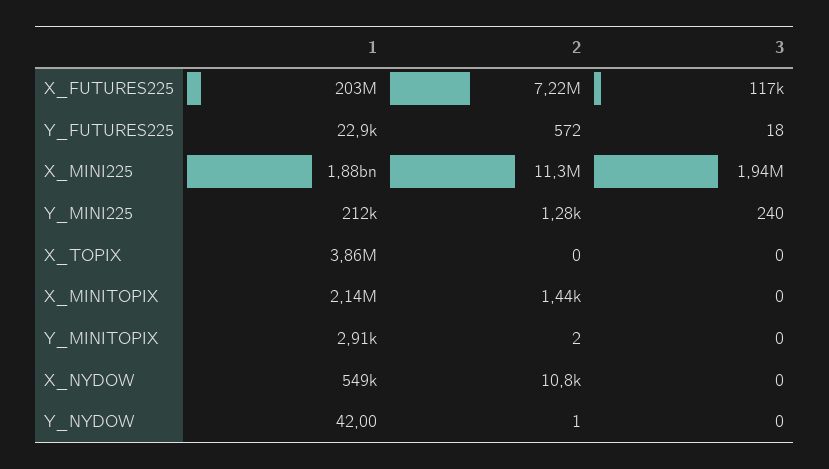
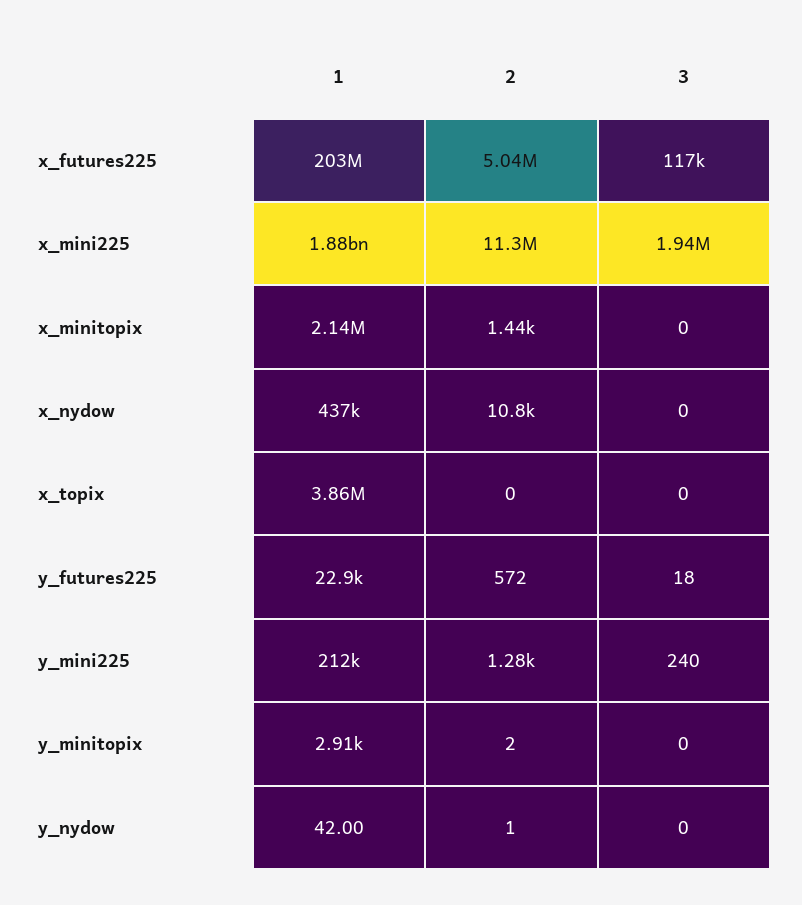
  {
    "1": {
      "X_FUTURES225": 203000000,
      "Y_FUTURES225": 22900,
      "X_MINI225": 1880000000,
      "Y_MINI225": 212000,
      "X_TOPIX": 3860000,
      "X_MINITOPIX": 2140000,
      "Y_MINITOPIX": 2910,
-     "X_NYDOW": 549000,
+     "X_NYDOW": 437000,
      "Y_NYDOW": 42
    },
    "2": {
-     "X_FUTURES225": 7220000,
+     "X_FUTURES225": 5040000,
      "Y_FUTURES225": 572,
      "X_MINI225": 11300000,
      "Y_MINI225": 1280,
      "X_TOPIX": 0,
      "X_MINITOPIX": 1440,
      "Y_MINITOPIX": 2,
      "X_NYDOW": 10800,
      "Y_NYDOW": 1
    },
    "3": {
      "X_FUTURES225": 117000,
      "Y_FUTURES225": 18,
      "X_MINI225": 1940000,
      "Y_MINI225": 240,
      "X_TOPIX": 0,
      "X_MINITOPIX": 0,
      "Y_MINITOPIX": 0,
      "X_NYDOW": 0,
      "Y_NYDOW": 0
    }
  }

